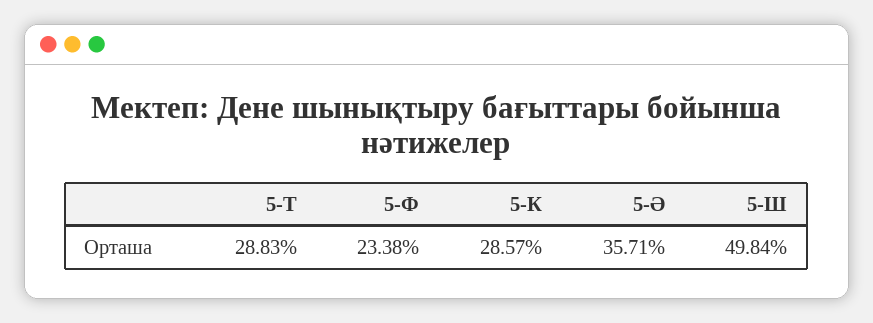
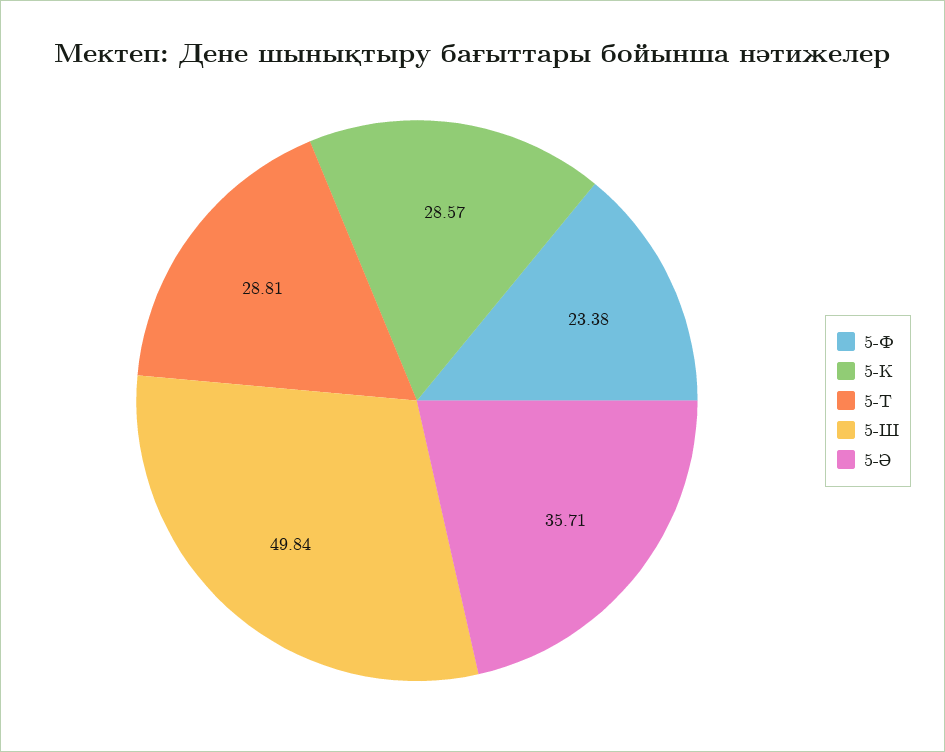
  {
-   "5-Т": 28.83,
+   "5-Т": 28.81,
    "5-Ф": 23.38,
    "5-К": 28.57,
    "5-Ә": 35.71,
    "5-Ш": 49.84
  }

